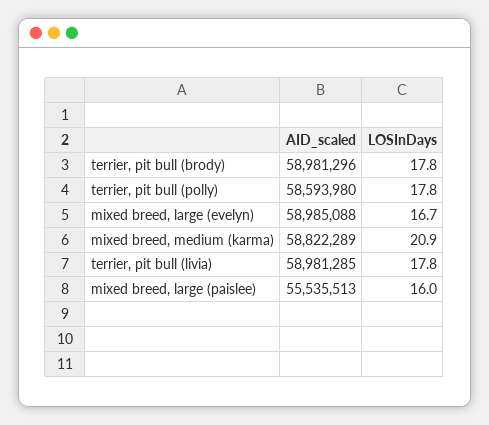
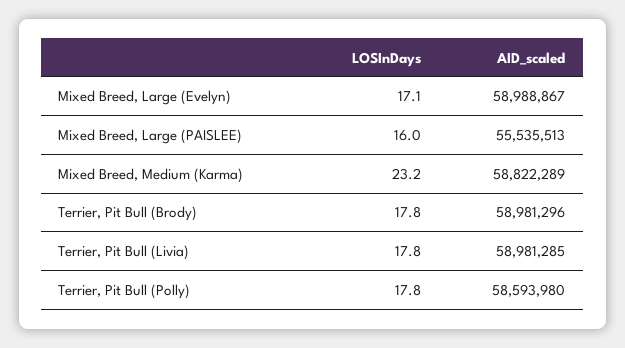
  {
    "AID_scaled": {
      "terrier, pit bull (brody)": 58981296,
      "terrier, pit bull (polly)": 58593980,
-     "mixed breed, large (evelyn)": 58985088,
+     "mixed breed, large (evelyn)": 58988867,
      "mixed breed, medium (karma)": 58822289,
      "terrier, pit bull (livia)": 58981285,
      "mixed breed, large (paislee)": 55535513
    },
    "LOSInDays": {
      "terrier, pit bull (brody)": 17.8,
      "terrier, pit bull (polly)": 17.8,
-     "mixed breed, large (evelyn)": 16.7,
+     "mixed breed, large (evelyn)": 17.1,
-     "mixed breed, medium (karma)": 20.9,
+     "mixed breed, medium (karma)": 23.2,
      "terrier, pit bull (livia)": 17.8,
      "mixed breed, large (paislee)": 16
    }
  }

